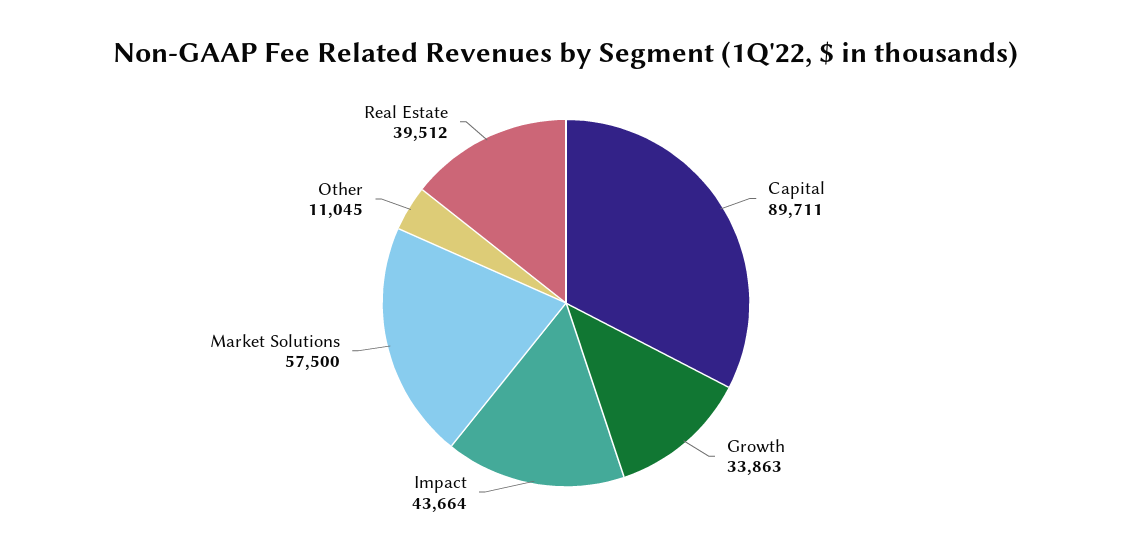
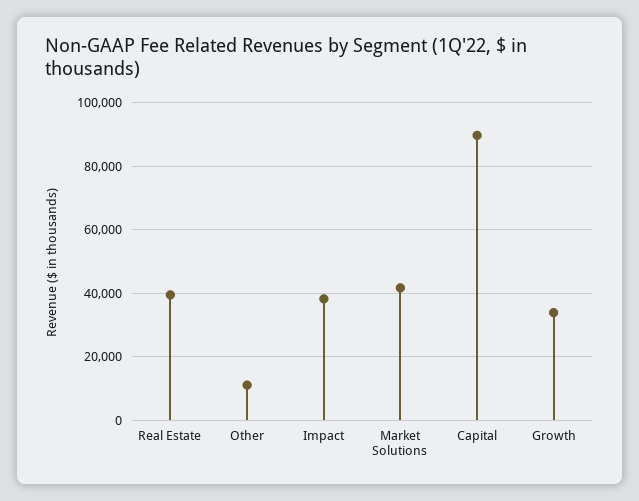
  {
    "Capital": 89711,
    "Growth": 33863,
-   "Impact": 43664,
+   "Impact": 38000,
-   "Market Solutions": 57500,
+   "Market Solutions": 42000,
    "Other": 11045,
    "Real Estate": 39512
  }

